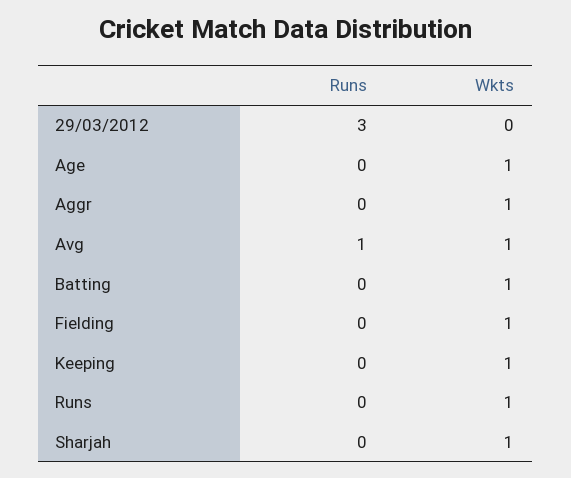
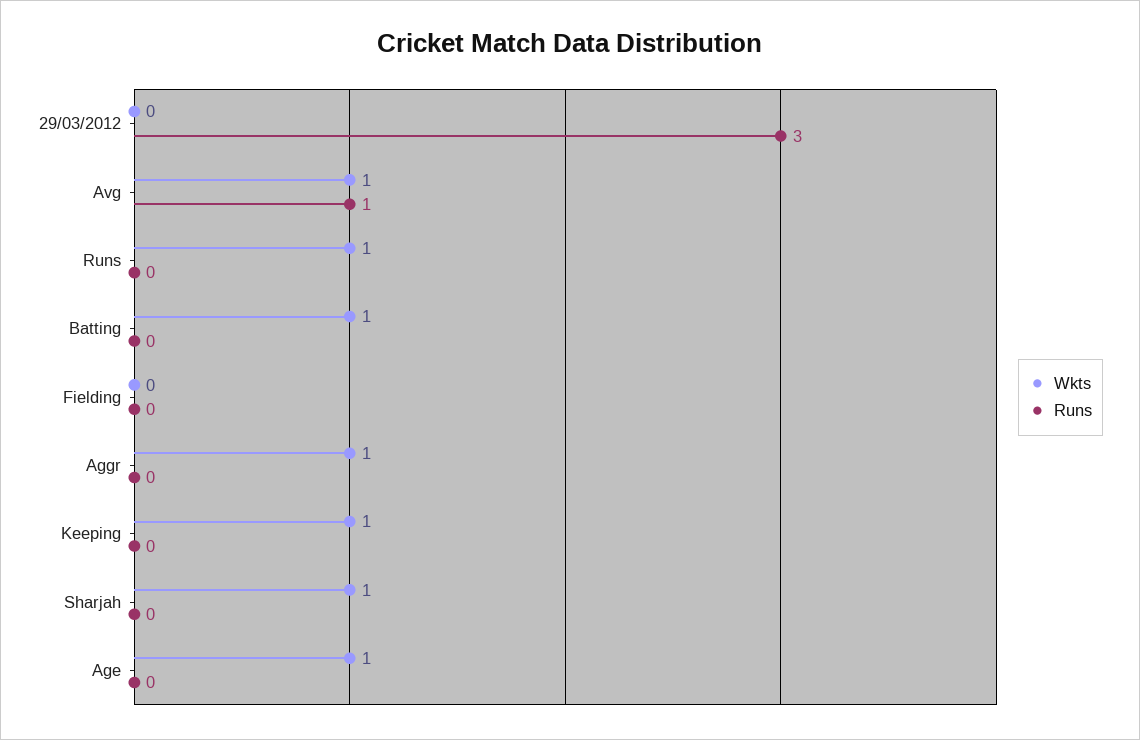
  {
    "Runs": {
      "29/03/2012": 3,
      "Age": 0,
      "Aggr": 0,
      "Avg": 1,
      "Batting": 0,
      "Fielding": 0,
      "Keeping": 0,
      "Runs": 0,
      "Sharjah": 0
    },
    "Wkts": {
      "29/03/2012": 0,
      "Age": 1,
      "Aggr": 1,
      "Avg": 1,
      "Batting": 1,
-     "Fielding": 1,
+     "Fielding": 0,
      "Keeping": 1,
      "Runs": 1,
      "Sharjah": 1
    }
  }

